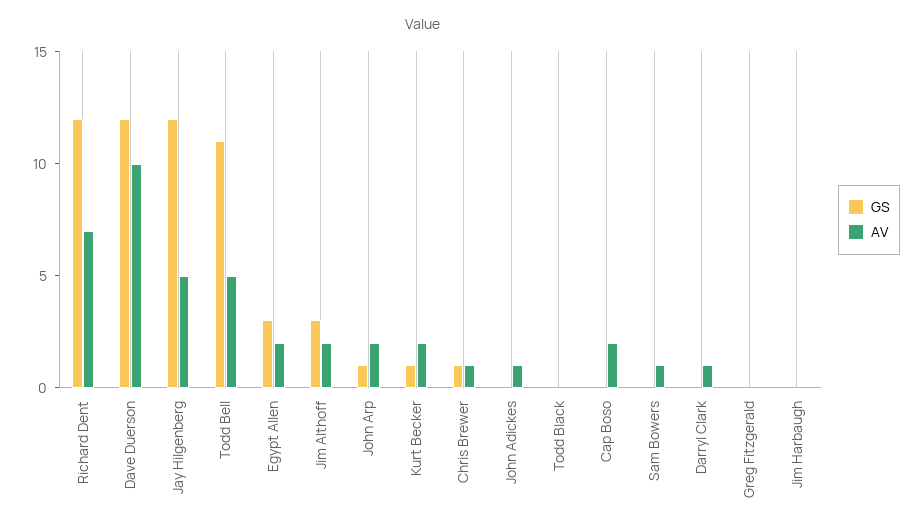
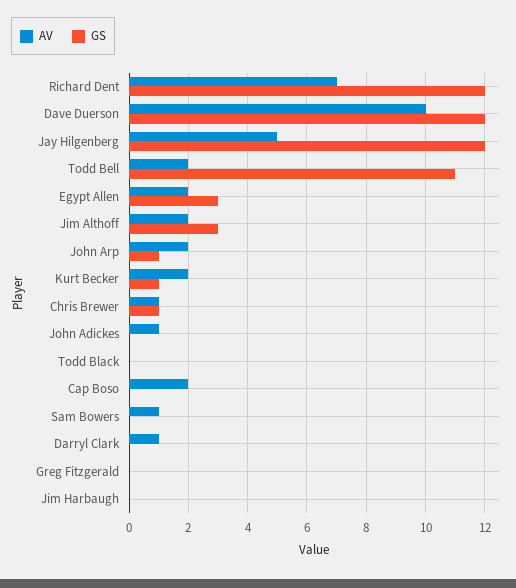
  {
    "GS": {
      "Richard Dent": 12,
      "Dave Duerson": 12,
      "Jay Hilgenberg": 12,
      "Todd Bell": 11,
      "Egypt Allen": 3,
      "Jim Althoff": 3,
      "John Arp": 1,
      "Kurt Becker": 1,
      "Chris Brewer": 1,
      "John Adickes": 0,
      "Todd Black": 0,
      "Cap Boso": 0,
      "Sam Bowers": 0,
      "Darryl Clark": 0,
      "Greg Fitzgerald": 0,
      "Jim Harbaugh": 0
    },
    "AV": {
      "Richard Dent": 7,
      "Dave Duerson": 10,
      "Jay Hilgenberg": 5,
-     "Todd Bell": 5,
+     "Todd Bell": 2,
      "Egypt Allen": 2,
      "Jim Althoff": 2,
      "John Arp": 2,
      "Kurt Becker": 2,
      "Chris Brewer": 1,
      "John Adickes": 1,
      "Todd Black": 0,
      "Cap Boso": 2,
      "Sam Bowers": 1,
      "Darryl Clark": 1,
      "Greg Fitzgerald": 0,
      "Jim Harbaugh": 0
    }
  }

